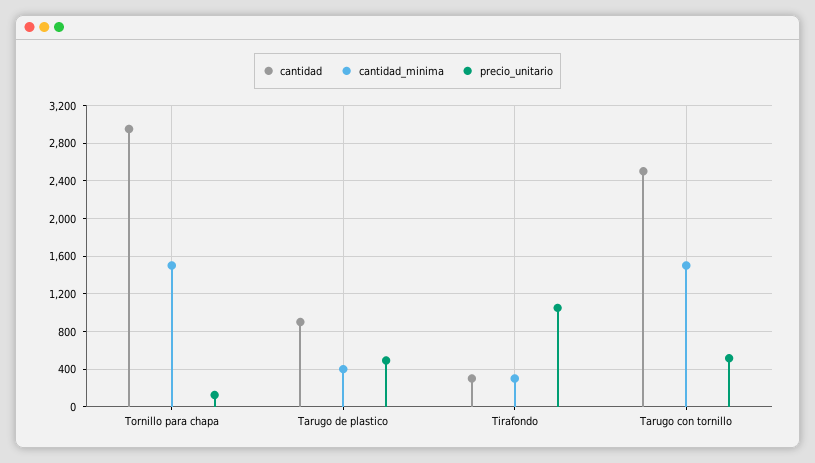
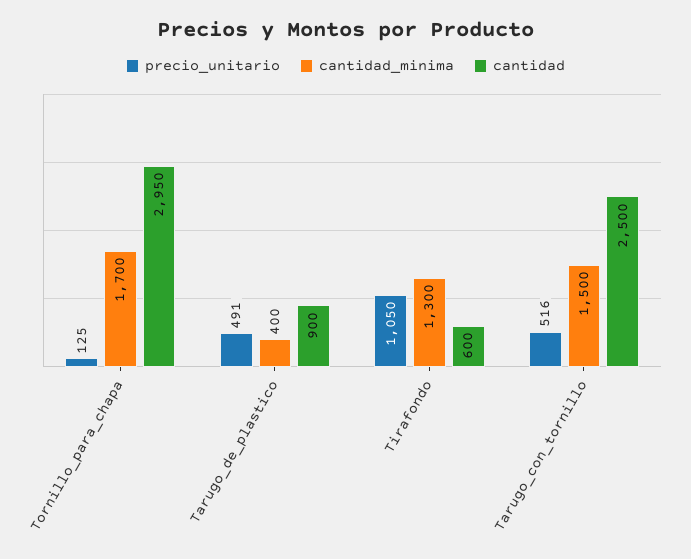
  {
    "cantidad": {
      "Tornillo para chapa": 2950,
      "Tarugo de plastico": 900,
-     "Tirafondo": 300,
+     "Tirafondo": 600,
      "Tarugo con tornillo": 2500
    },
    "cantidad_minima": {
-     "Tornillo para chapa": 1500,
+     "Tornillo para chapa": 1700,
      "Tarugo de plastico": 400,
-     "Tirafondo": 300,
+     "Tirafondo": 1300,
      "Tarugo con tornillo": 1500
    },
    "precio_unitario": {
      "Tornillo para chapa": 125,
      "Tarugo de plastico": 491,
      "Tirafondo": 1050,
      "Tarugo con tornillo": 516
    }
  }

